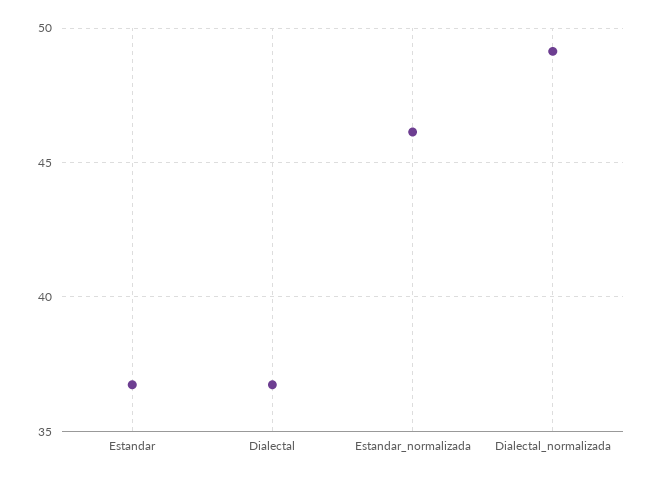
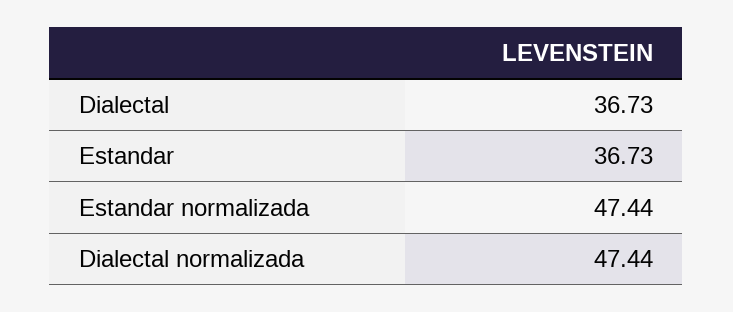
  {
    "Estandar": 36.73,
    "Dialectal": 36.73,
-   "Estandar_normalizada": 46,
+   "Estandar_normalizada": 47.44,
-   "Dialectal_normalizada": 49
+   "Dialectal_normalizada": 47.44
  }

